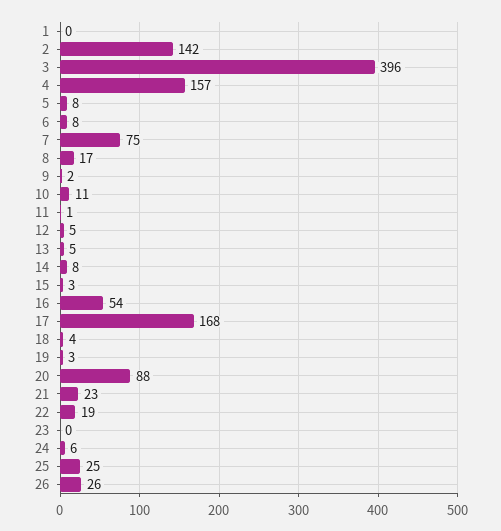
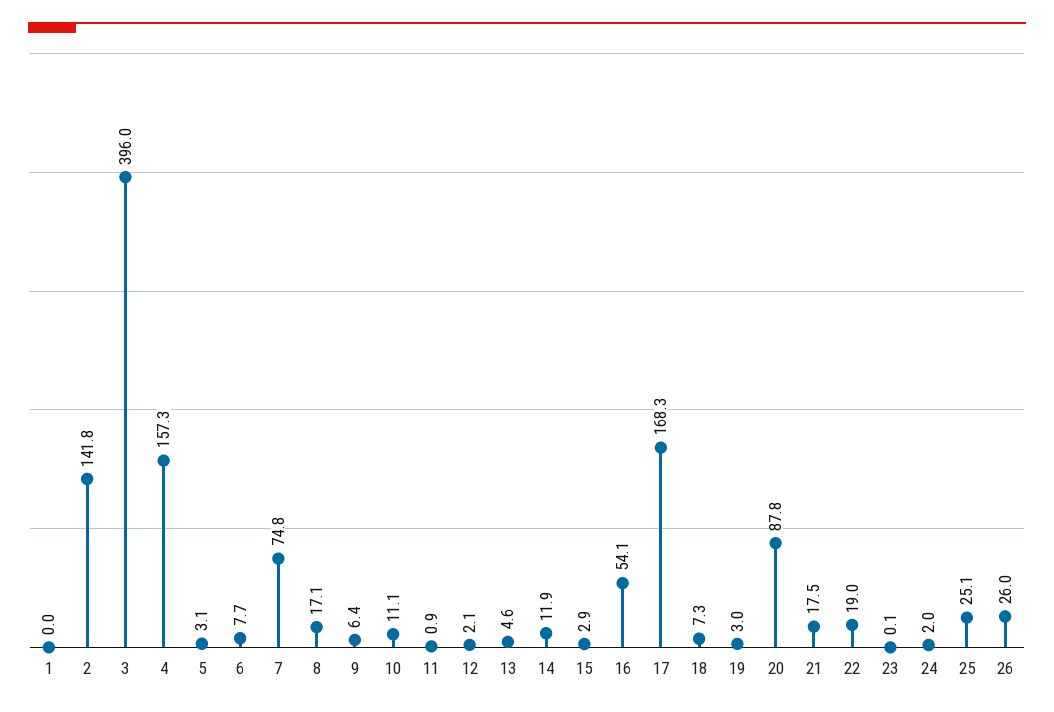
  {
    "1": 0,
    "2": 141.8,
    "3": 396,
    "4": 157.3,
-   "5": 8,
+   "5": 3.1,
    "6": 7.7,
    "7": 74.8,
    "8": 17.1,
-   "9": 2,
+   "9": 6.4,
    "10": 11.1,
    "11": 0.9,
-   "12": 5,
+   "12": 2.1,
    "13": 4.6,
-   "14": 8,
+   "14": 11.9,
    "15": 2.9,
    "16": 54.1,
    "17": 168.3,
-   "18": 4,
+   "18": 7.3,
    "19": 3,
    "20": 87.8,
-   "21": 23,
+   "21": 17.5,
    "22": 19,
    "23": 0.1,
-   "24": 6,
+   "24": 2,
    "25": 25.1,
    "26": 26
  }

